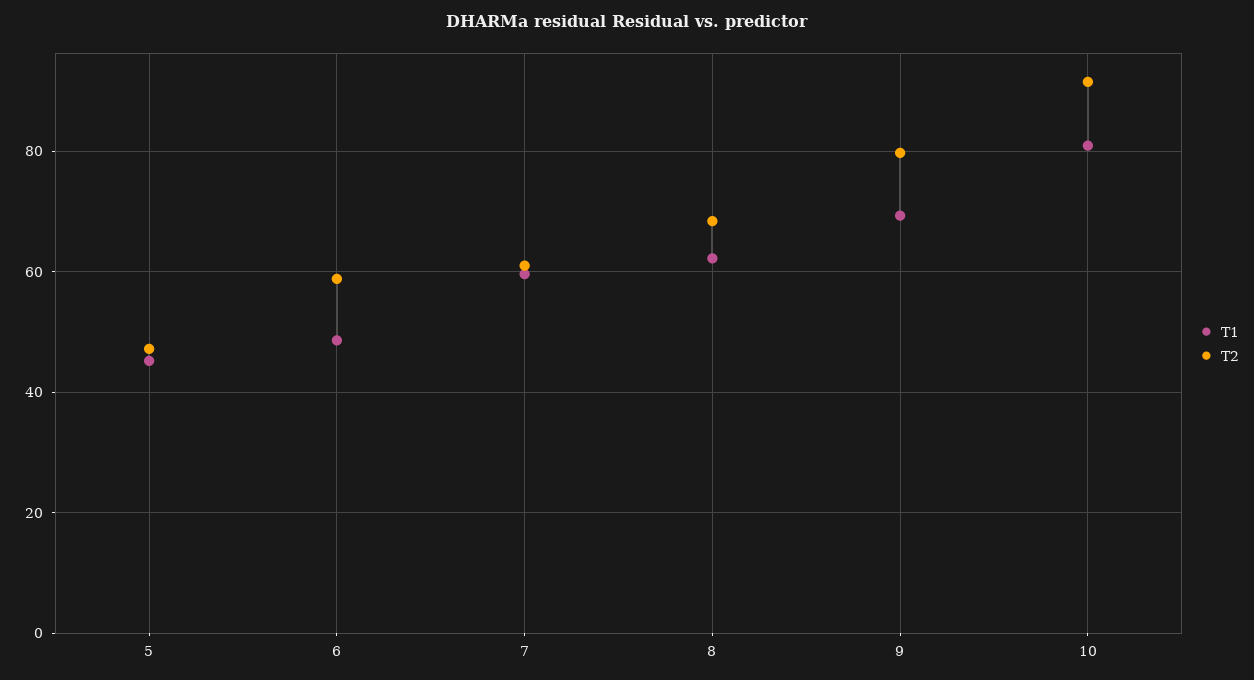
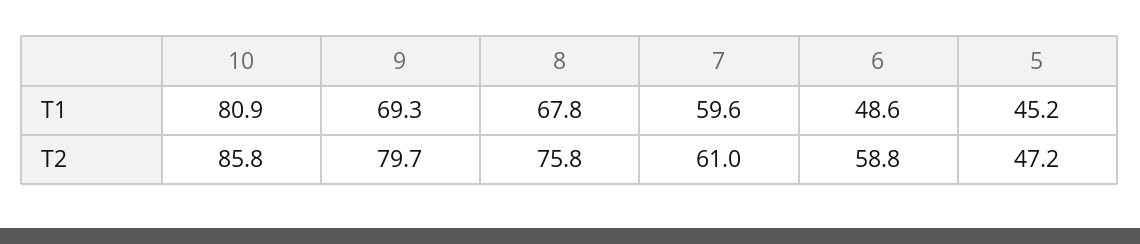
  {
    "T1": {
      "5": 45.2,
      "6": 48.6,
      "7": 59.6,
-     "8": 62,
+     "8": 67.8,
      "9": 69.3,
      "10": 80.9
    },
    "T2": {
      "5": 47.2,
      "6": 58.8,
      "7": 61,
-     "8": 68,
+     "8": 75.8,
      "9": 79.7,
-     "10": 92
+     "10": 85.8
    }
  }

